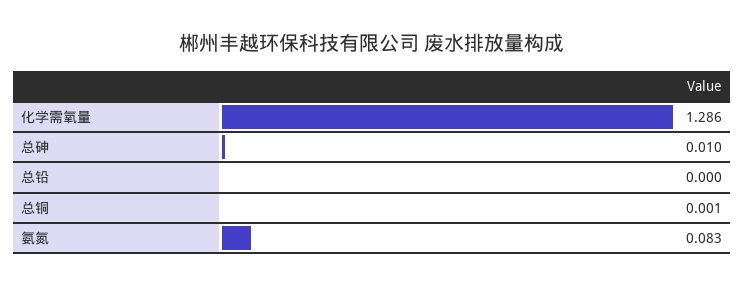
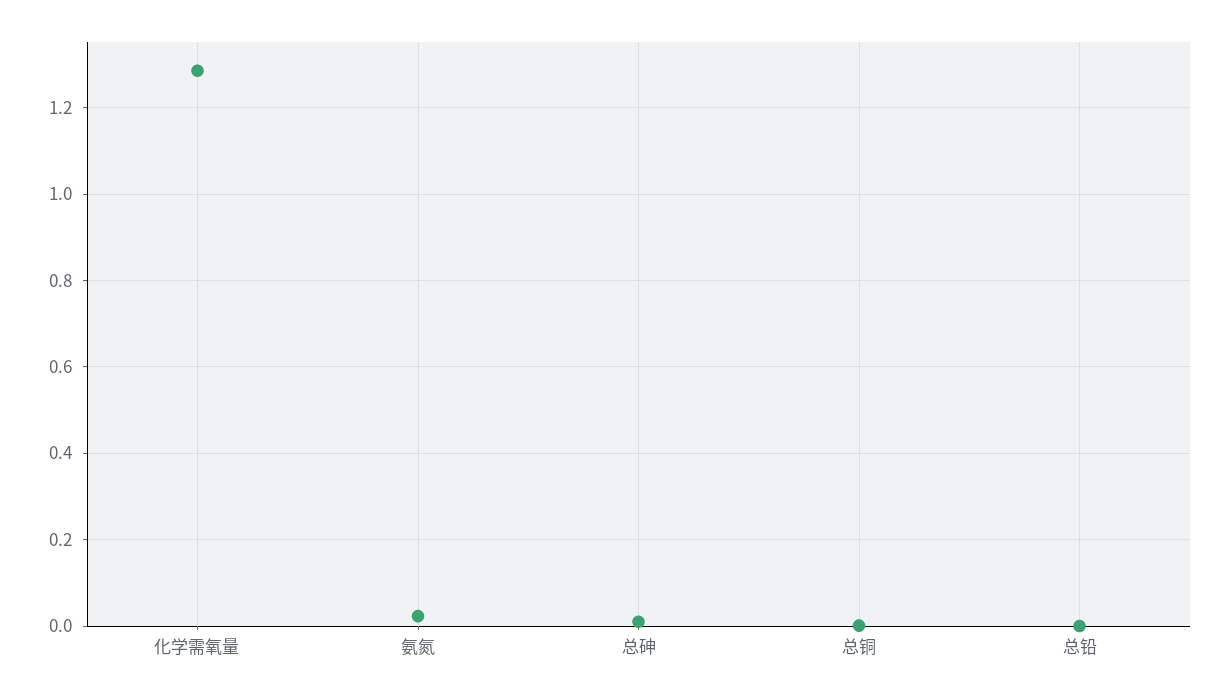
  {
    "化学需氧量": 1.286,
    "总砷": 0.01,
    "总铅": 0,
    "总铜": 0.001,
-   "氨氮": 0.083
+   "氨氮": 0.02
  }

